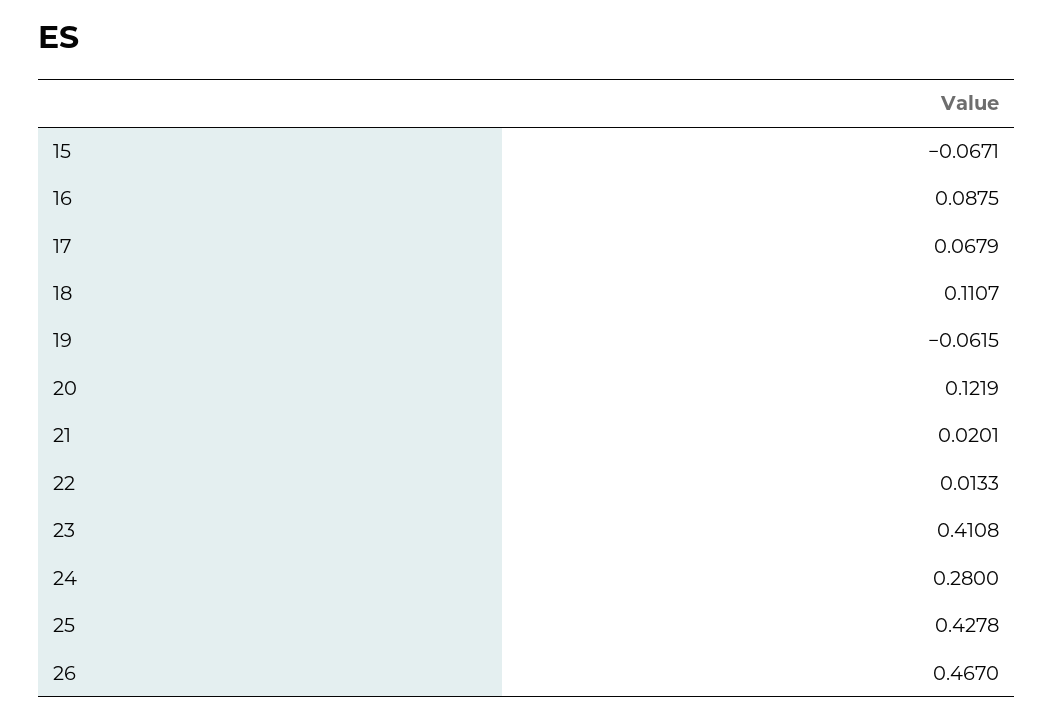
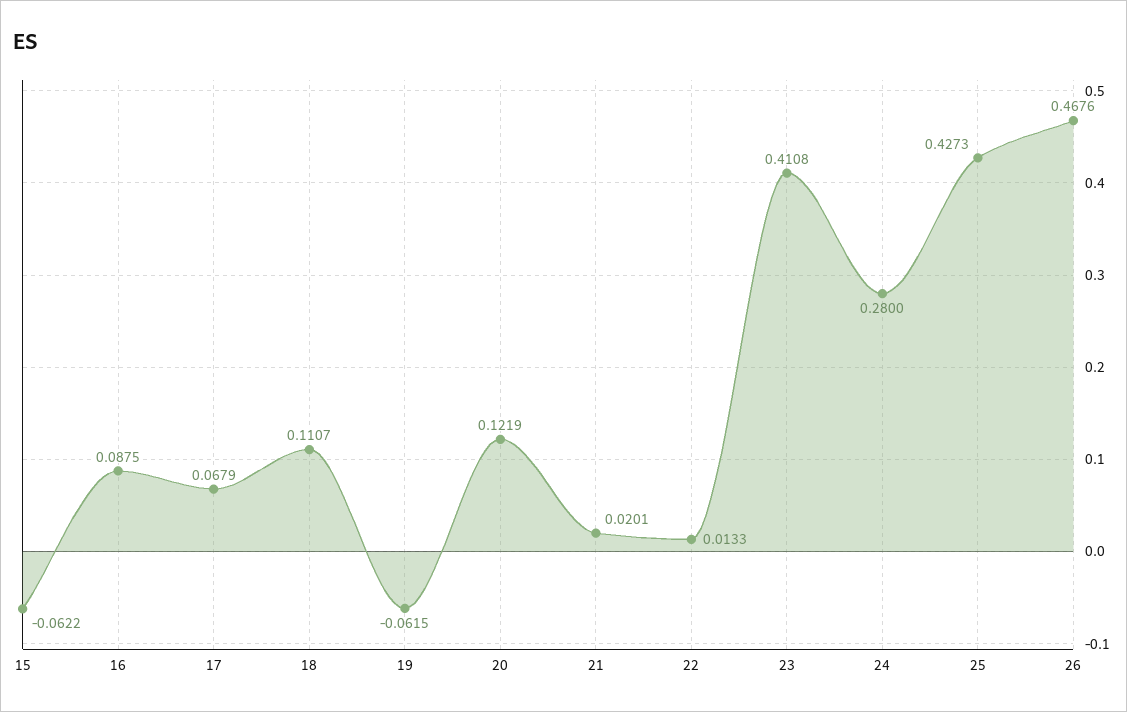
  {
-   "15": -0.0671,
+   "15": -0.0622,
    "16": 0.0875,
    "17": 0.0679,
    "18": 0.1107,
    "19": -0.0615,
    "20": 0.1219,
    "21": 0.0201,
    "22": 0.0133,
    "23": 0.4108,
    "24": 0.28,
-   "25": 0.4278,
+   "25": 0.4273,
-   "26": 0.467
+   "26": 0.4676
  }

